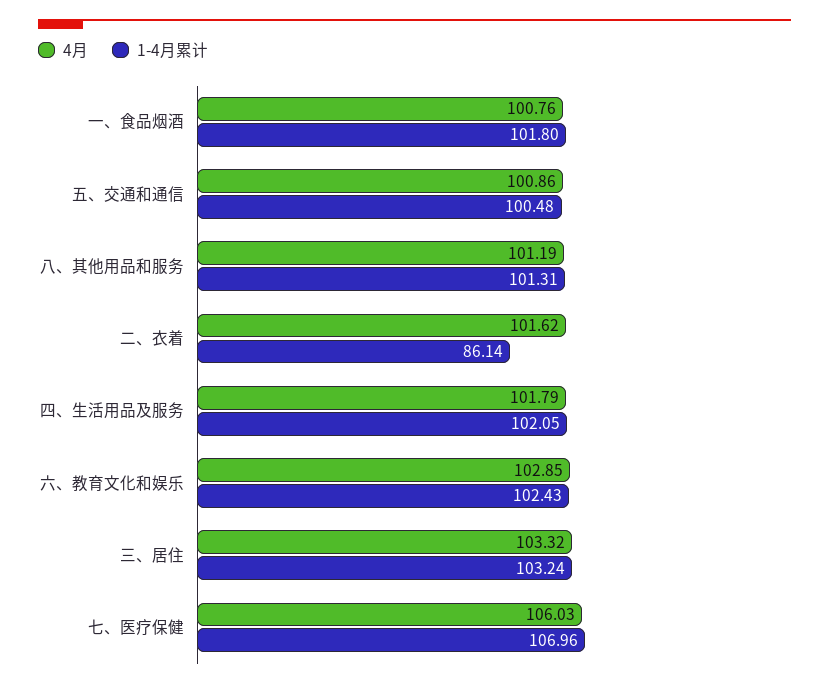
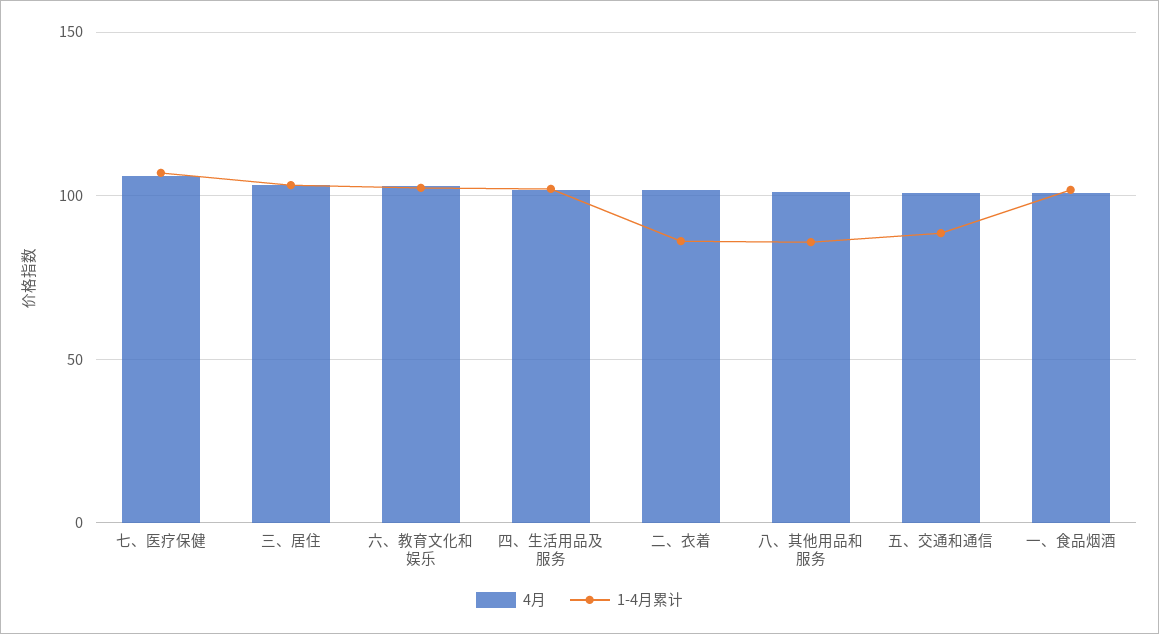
  {
    "4月": {
      "一、食品烟酒": 100.76,
      "五、交通和通信": 100.86,
      "八、其他用品和服务": 101.19,
      "二、衣着": 101.62,
      "四、生活用品及服务": 101.79,
      "六、教育文化和娱乐": 102.85,
      "三、居住": 103.32,
      "七、医疗保健": 106.03
    },
    "1-4月累计": {
      "一、食品烟酒": 101.8,
-     "五、交通和通信": 100.48,
+     "五、交通和通信": 90,
-     "八、其他用品和服务": 101.31,
+     "八、其他用品和服务": 85,
      "二、衣着": 86.14,
      "四、生活用品及服务": 102.05,
      "六、教育文化和娱乐": 102.43,
      "三、居住": 103.24,
      "七、医疗保健": 106.96
    }
  }

